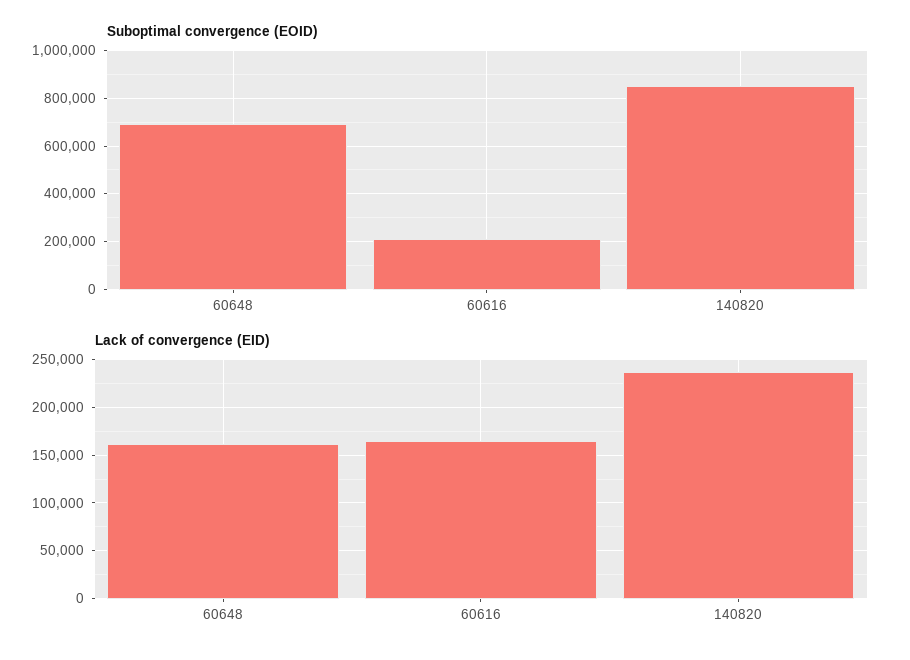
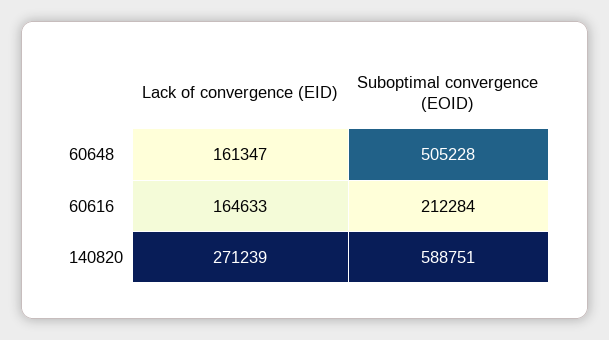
  {
    "Suboptimal convergence (EOID)": {
-     "60648": 700000,
+     "60648": 505228,
      "60616": 212284,
-     "140820": 850000
+     "140820": 588751
    },
    "Lack of convergence (EID)": {
      "60648": 161347,
      "60616": 164633,
-     "140820": 240000
+     "140820": 271239
    }
  }

